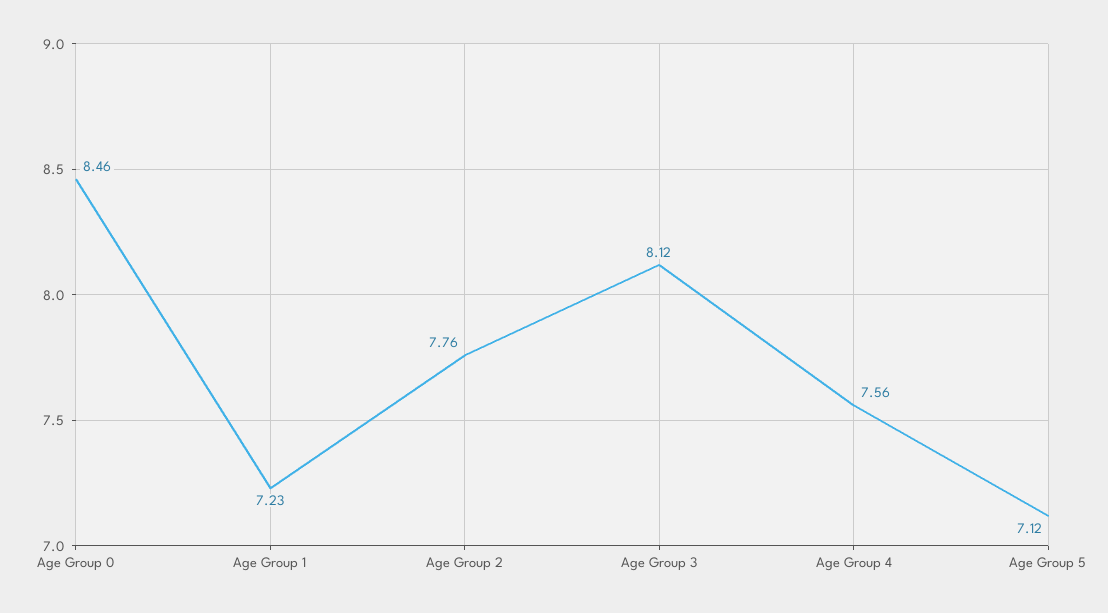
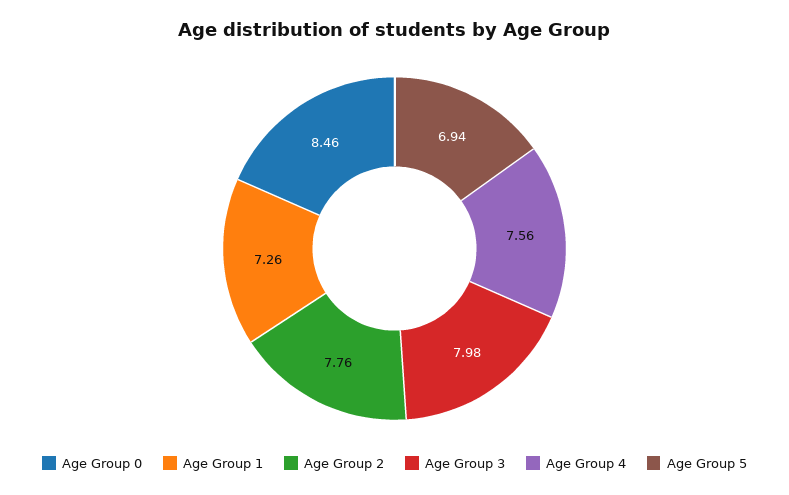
  {
    "Age Group 0": 8.46,
-   "Age Group 1": 7.23,
+   "Age Group 1": 7.26,
    "Age Group 2": 7.76,
-   "Age Group 3": 8.12,
+   "Age Group 3": 7.98,
    "Age Group 4": 7.56,
-   "Age Group 5": 7.12
+   "Age Group 5": 6.94
  }

